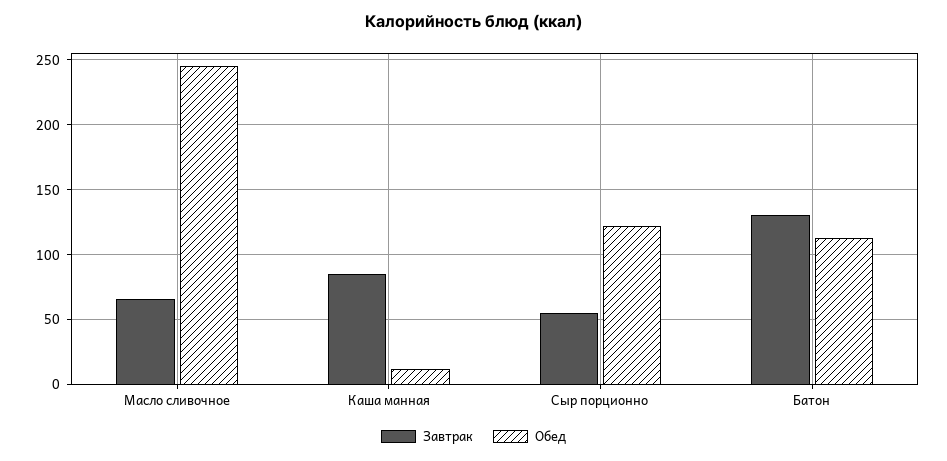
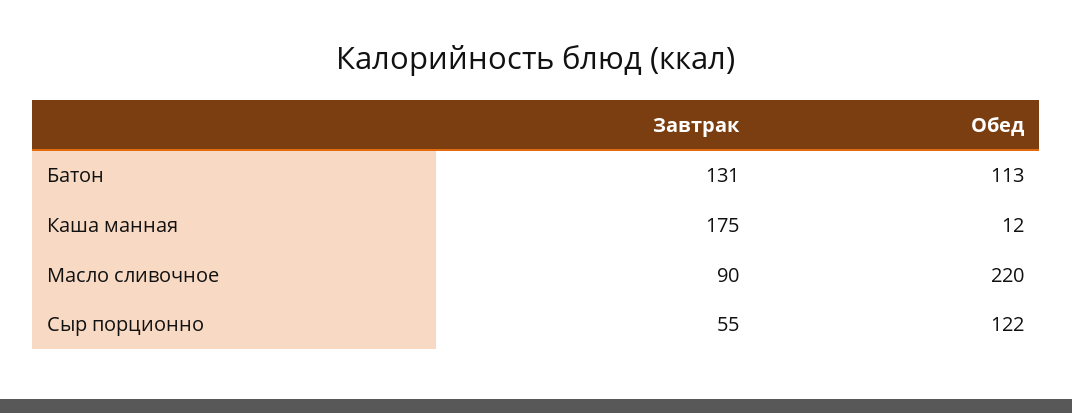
  {
    "Завтрак": {
-     "Масло сливочное": 65,
+     "Масло сливочное": 90,
-     "Каша манная": 85,
+     "Каша манная": 175,
      "Сыр порционно": 55,
      "Батон": 131
    },
    "Обед": {
-     "Масло сливочное": 245,
+     "Масло сливочное": 220,
      "Каша манная": 12,
      "Сыр порционно": 122,
      "Батон": 113
    }
  }

